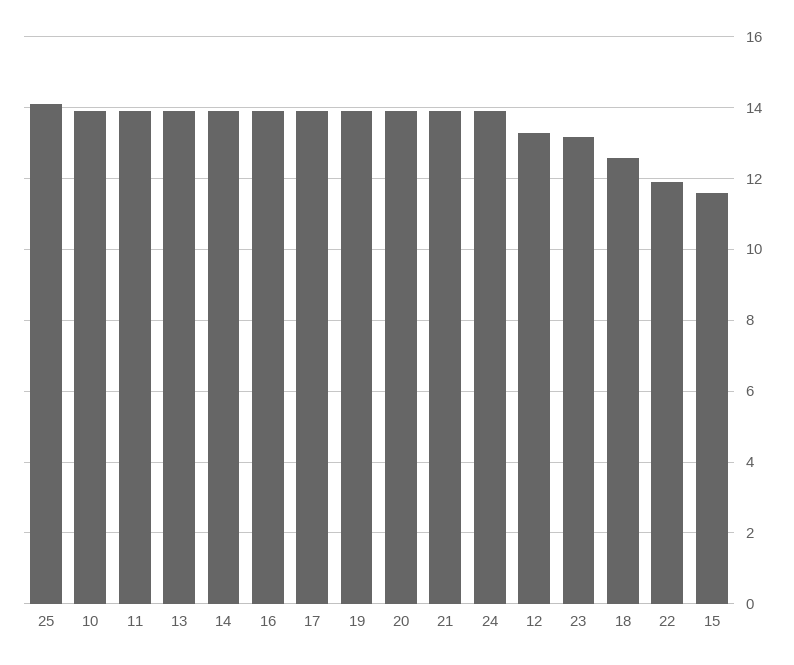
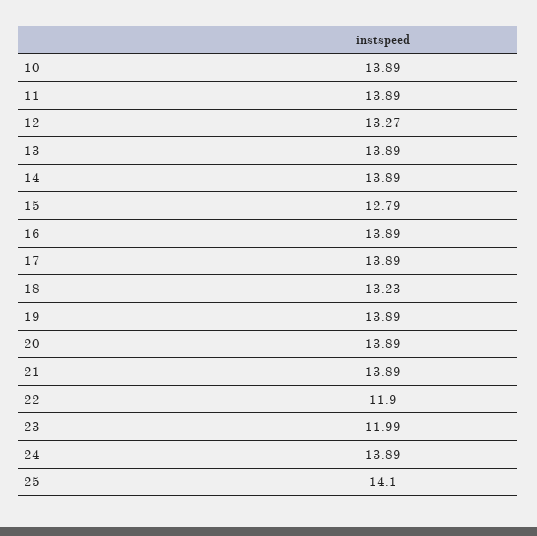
  {
    "25": 14.1,
    "10": 13.89,
    "11": 13.89,
    "13": 13.89,
    "14": 13.89,
    "16": 13.89,
    "17": 13.89,
    "19": 13.89,
    "20": 13.89,
    "21": 13.89,
    "24": 13.89,
    "12": 13.27,
-   "23": 13.2,
+   "23": 11.99,
-   "18": 12.6,
+   "18": 13.23,
    "22": 11.9,
-   "15": 11.6
+   "15": 12.79
  }

